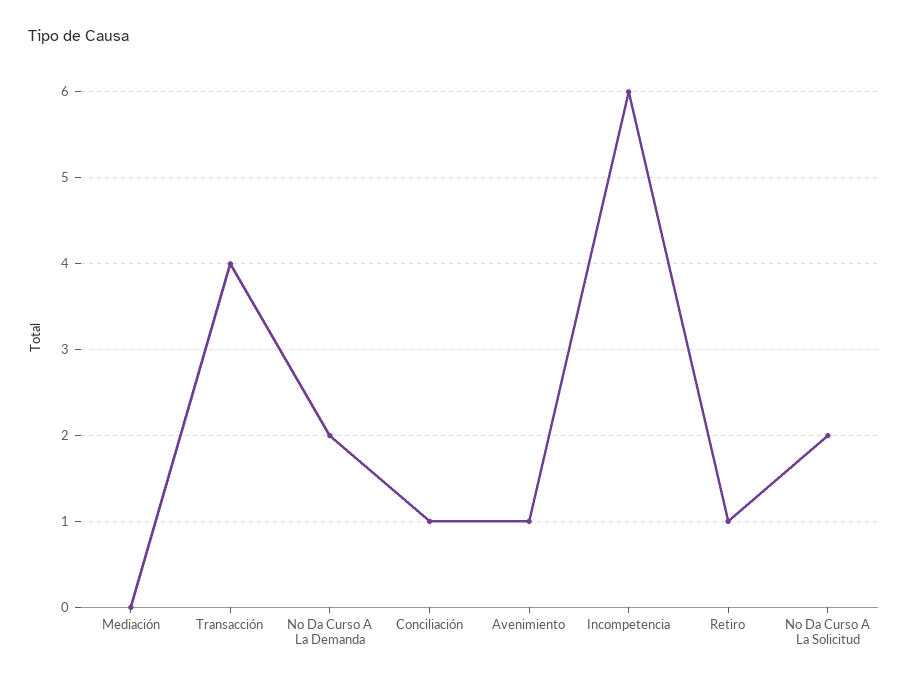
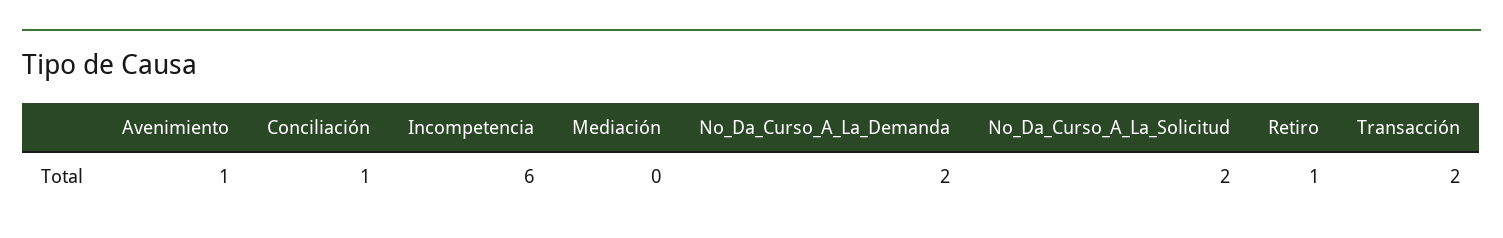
  {
    "Mediación": 0,
-   "Transacción": 4,
+   "Transacción": 2,
    "No Da Curso A La Demanda": 2,
    "Conciliación": 1,
    "Avenimiento": 1,
    "Incompetencia": 6,
    "Retiro": 1,
    "No Da Curso A La Solicitud": 2
  }

